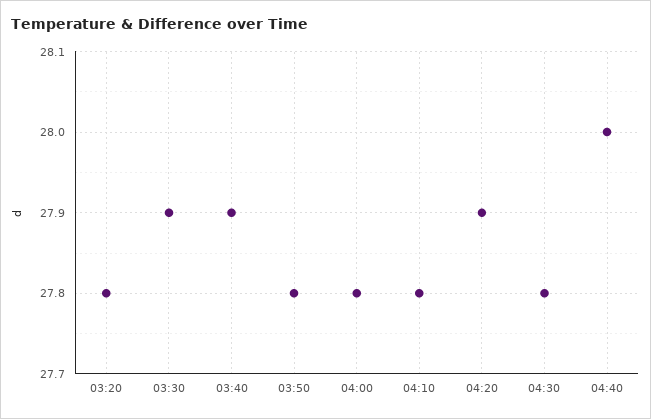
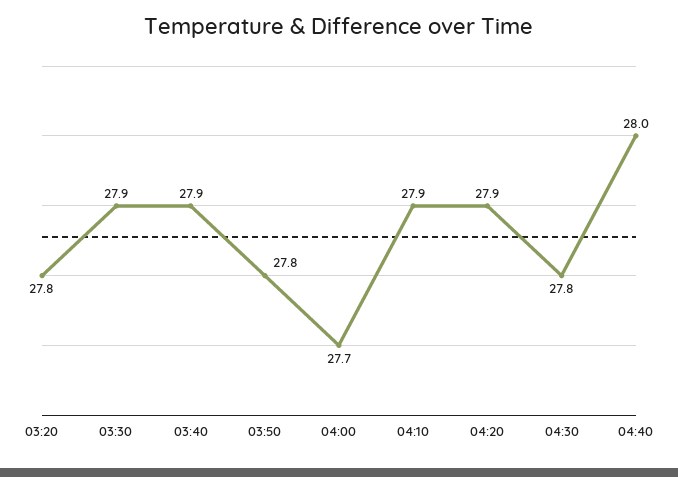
  {
    "03:20": 27.8,
    "03:30": 27.9,
    "03:40": 27.9,
    "03:50": 27.8,
-   "04:00": 27.8,
+   "04:00": 27.7,
-   "04:10": 27.8,
+   "04:10": 27.9,
    "04:20": 27.9,
    "04:30": 27.8,
    "04:40": 28
  }

